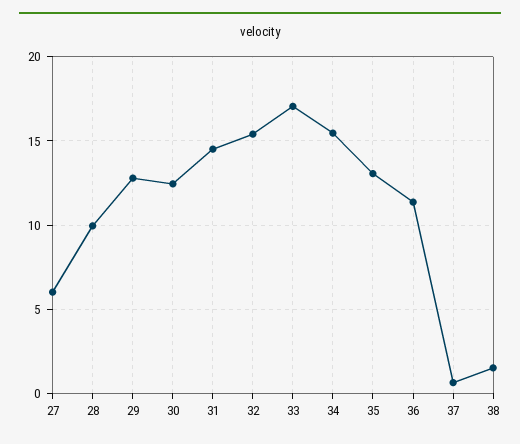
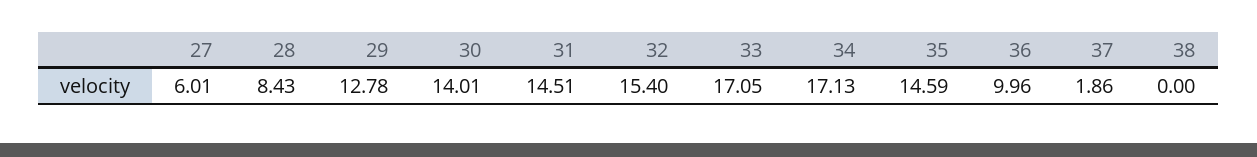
  {
    "27": 6.01,
-   "28": 10,
+   "28": 8.43,
    "29": 12.78,
-   "30": 12.5,
+   "30": 14.01,
    "31": 14.51,
    "32": 15.4,
    "33": 17.05,
-   "34": 15.5,
+   "34": 17.13,
-   "35": 13,
+   "35": 14.59,
-   "36": 11.5,
+   "36": 9.96,
-   "37": 0.5,
+   "37": 1.86,
-   "38": 1.5
+   "38": 0
  }

